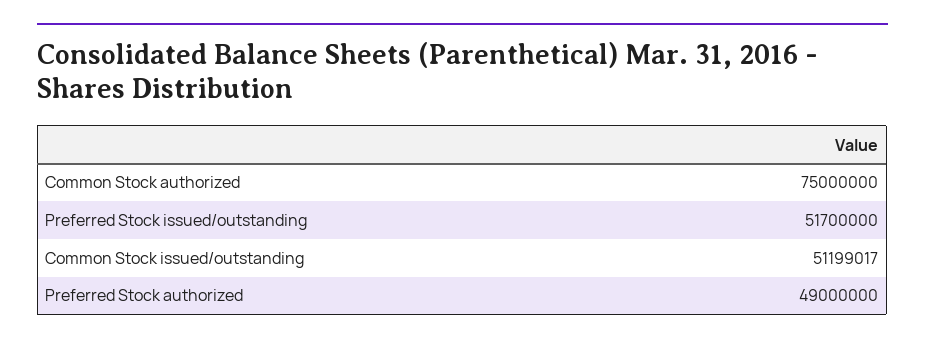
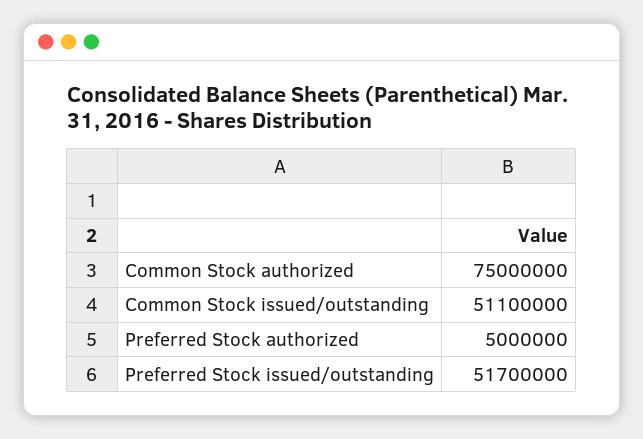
  {
    "Common Stock authorized": 75000000,
    "Preferred Stock issued/outstanding": 51700000,
-   "Common Stock issued/outstanding": 51199017,
+   "Common Stock issued/outstanding": 51100000,
-   "Preferred Stock authorized": 49000000
+   "Preferred Stock authorized": 5000000
  }

